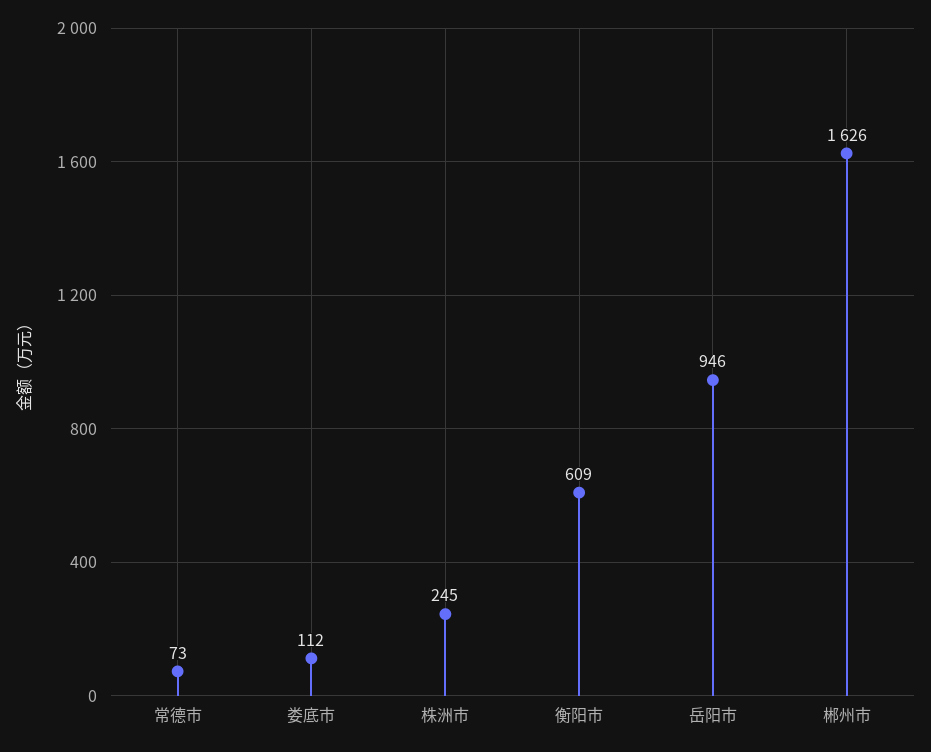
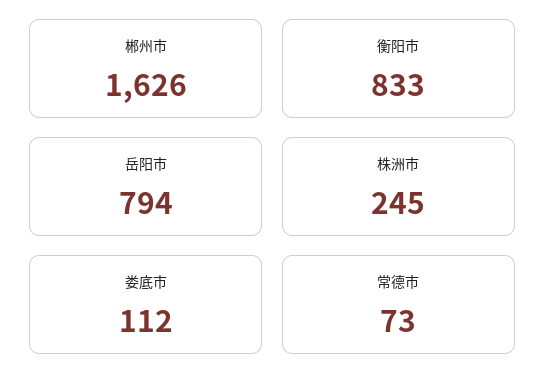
  {
    "常德市": 73,
    "娄底市": 112,
    "株洲市": 245,
-   "衡阳市": 609,
+   "衡阳市": 833,
-   "岳阳市": 946,
+   "岳阳市": 794,
    "郴州市": 1626
  }

